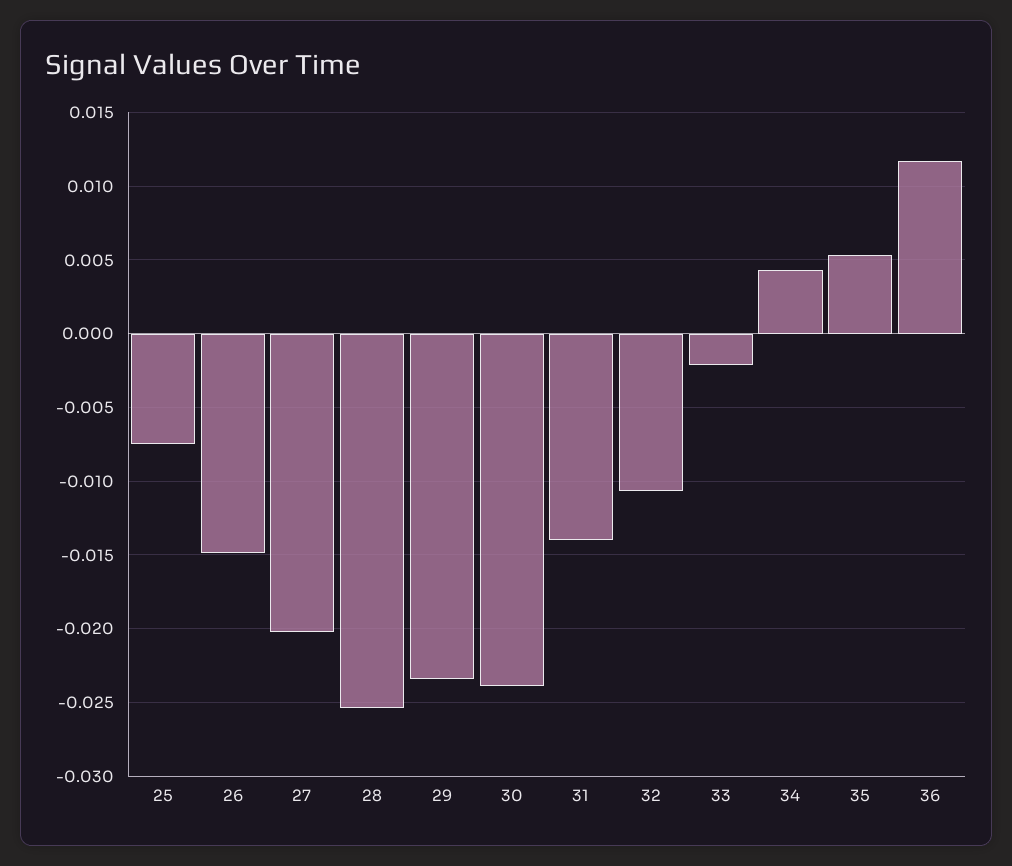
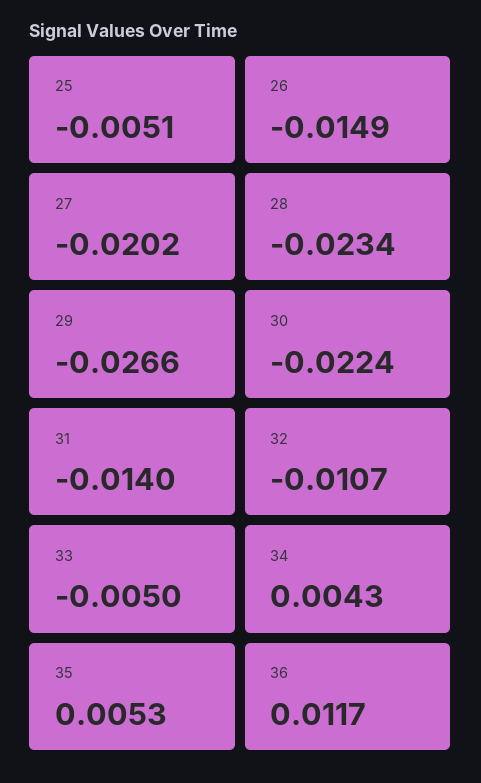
  {
-   "25": -0.0075,
+   "25": -0.0051,
    "26": -0.0149,
    "27": -0.0202,
-   "28": -0.0255,
+   "28": -0.0234,
-   "29": -0.0235,
+   "29": -0.0266,
-   "30": -0.024,
+   "30": -0.0224,
    "31": -0.014,
    "32": -0.0107,
-   "33": -0.002,
+   "33": -0.005,
    "34": 0.0043,
    "35": 0.0053,
    "36": 0.0117
  }

